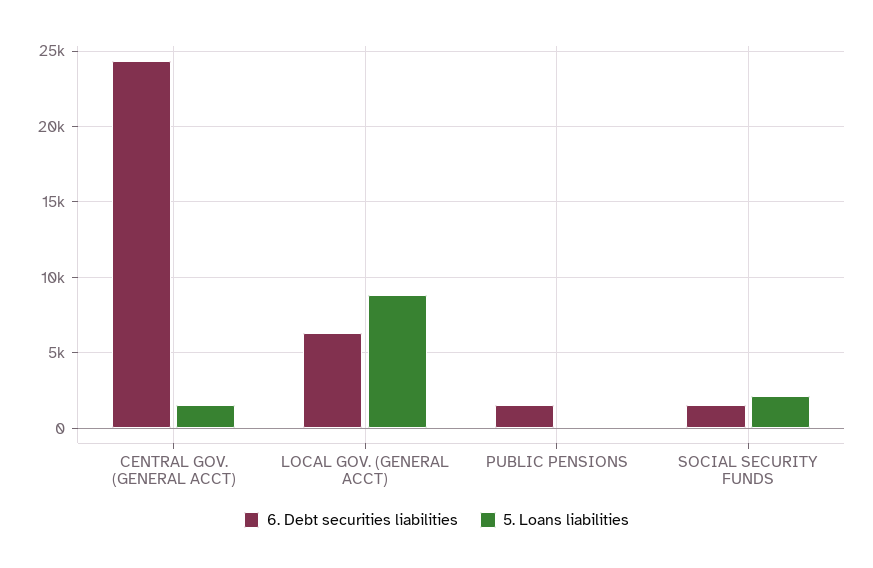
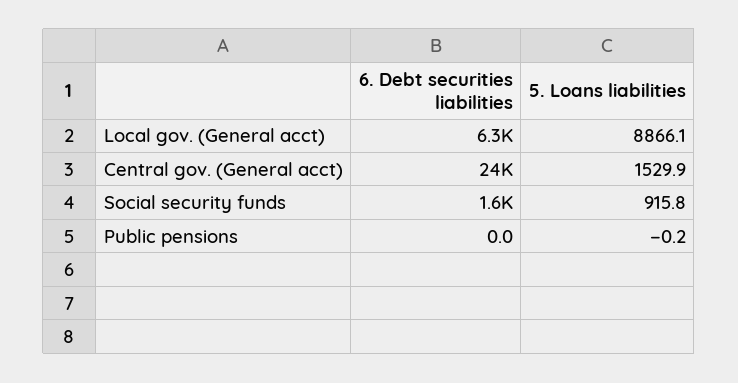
  {
    "6. Debt securities liabilities": {
      "CENTRAL GOV. (GENERAL ACCT)": 24000,
      "LOCAL GOV. (GENERAL ACCT)": 6300,
-     "PUBLIC PENSIONS": 1500,
+     "PUBLIC PENSIONS": 0,
      "SOCIAL SECURITY FUNDS": 1600
    },
    "5. Loans liabilities": {
      "CENTRAL GOV. (GENERAL ACCT)": 1529.9,
      "LOCAL GOV. (GENERAL ACCT)": 8866.1,
      "PUBLIC PENSIONS": -0.2,
-     "SOCIAL SECURITY FUNDS": 2000
+     "SOCIAL SECURITY FUNDS": 915.8
    }
  }

